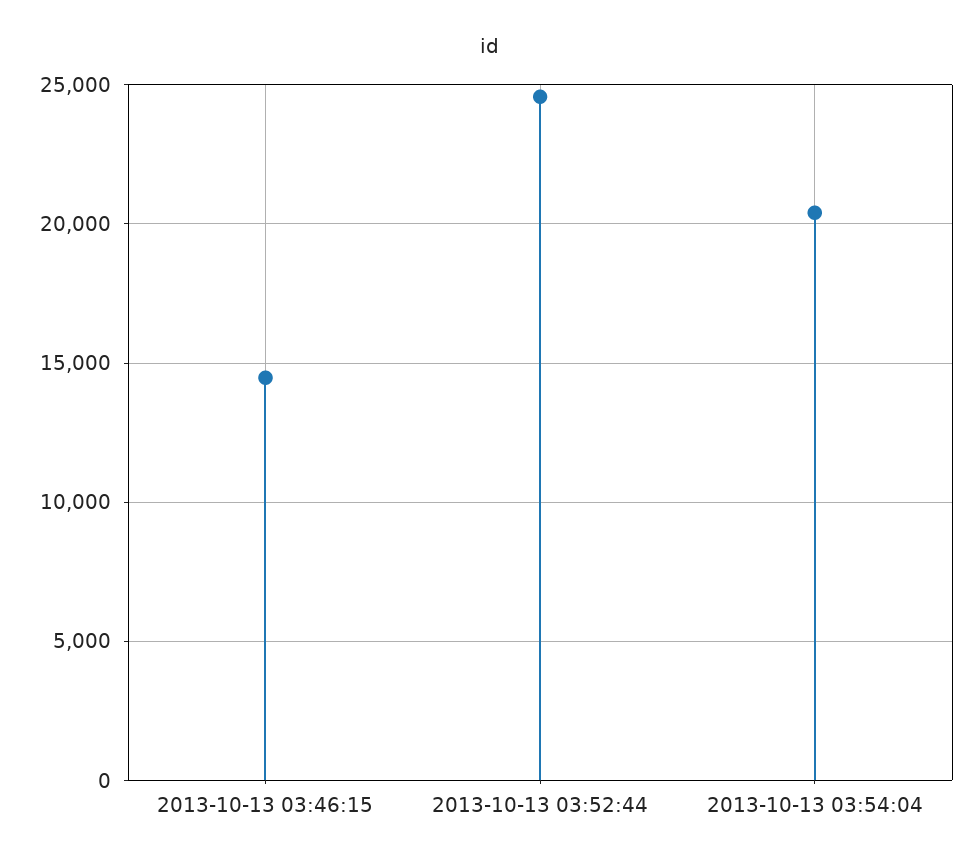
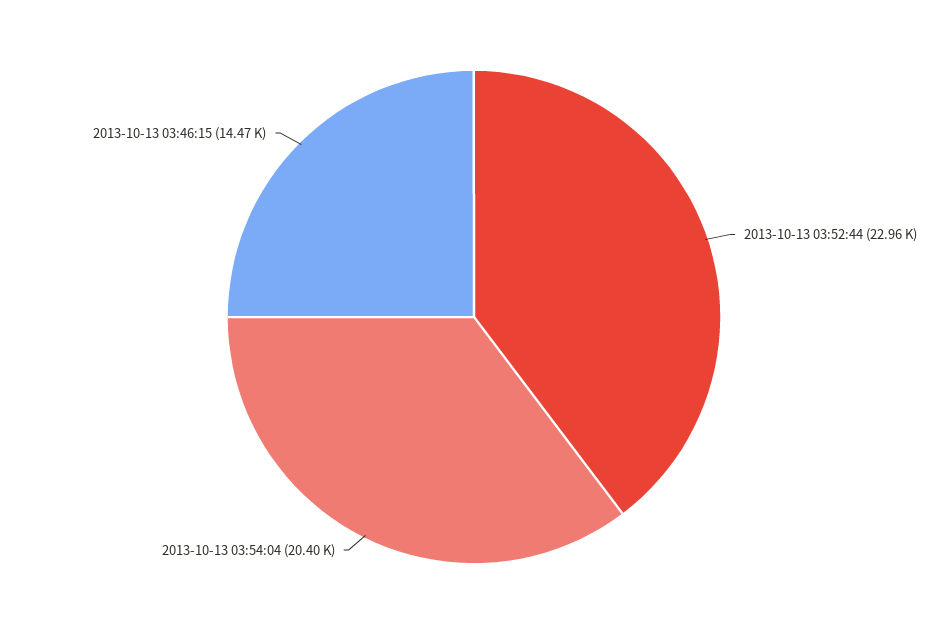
  {
    "2013-10-13 03:46:15": 14470,
-   "2013-10-13 03:52:44": 24500,
+   "2013-10-13 03:52:44": 22960,
    "2013-10-13 03:54:04": 20400
  }

